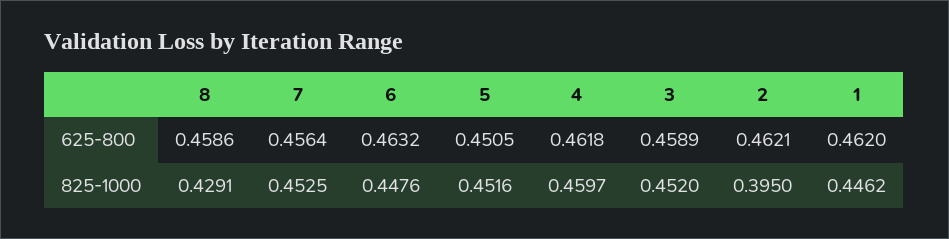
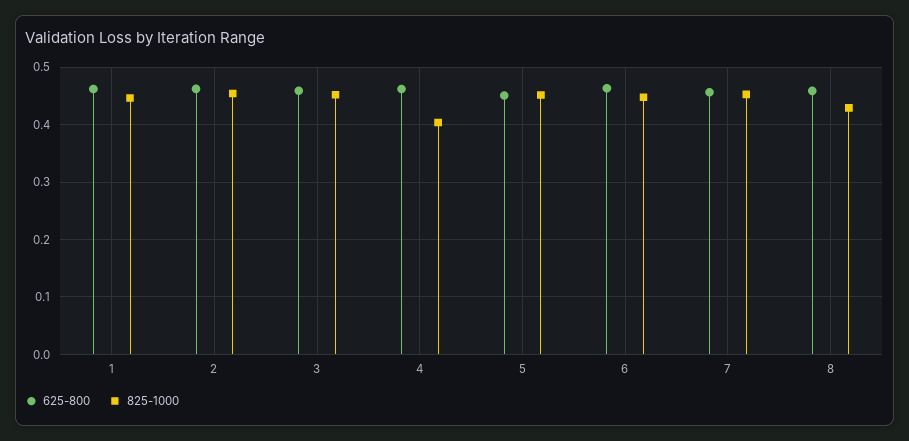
  {
    "625-800": {
      "8": 0.4586,
      "7": 0.4564,
      "6": 0.4632,
      "5": 0.4505,
      "4": 0.4618,
      "3": 0.4589,
      "2": 0.4621,
      "1": 0.462
    },
    "825-1000": {
      "8": 0.4291,
      "7": 0.4525,
      "6": 0.4476,
      "5": 0.4516,
-     "4": 0.4597,
+     "4": 0.4,
      "3": 0.452,
-     "2": 0.395,
+     "2": 0.46,
      "1": 0.4462
    }
  }

